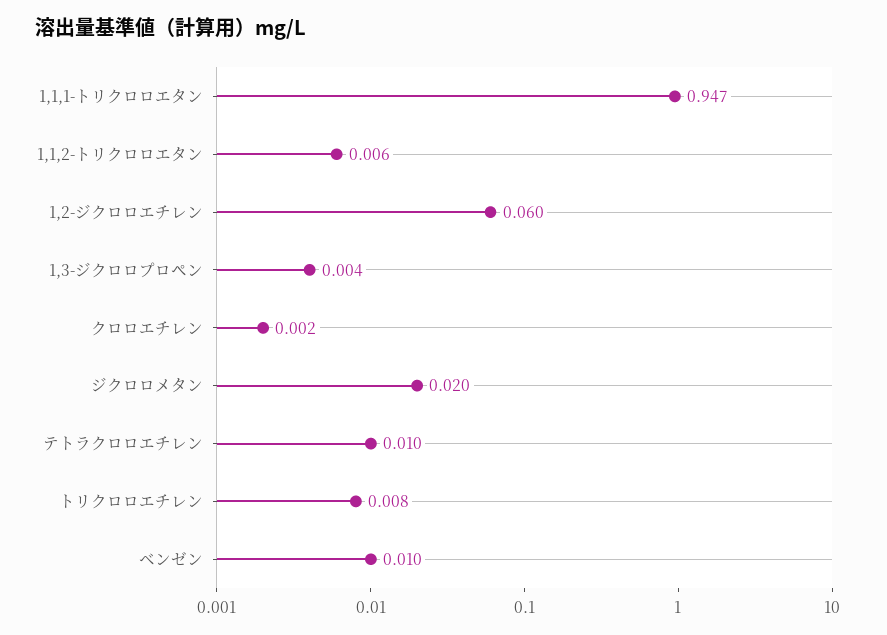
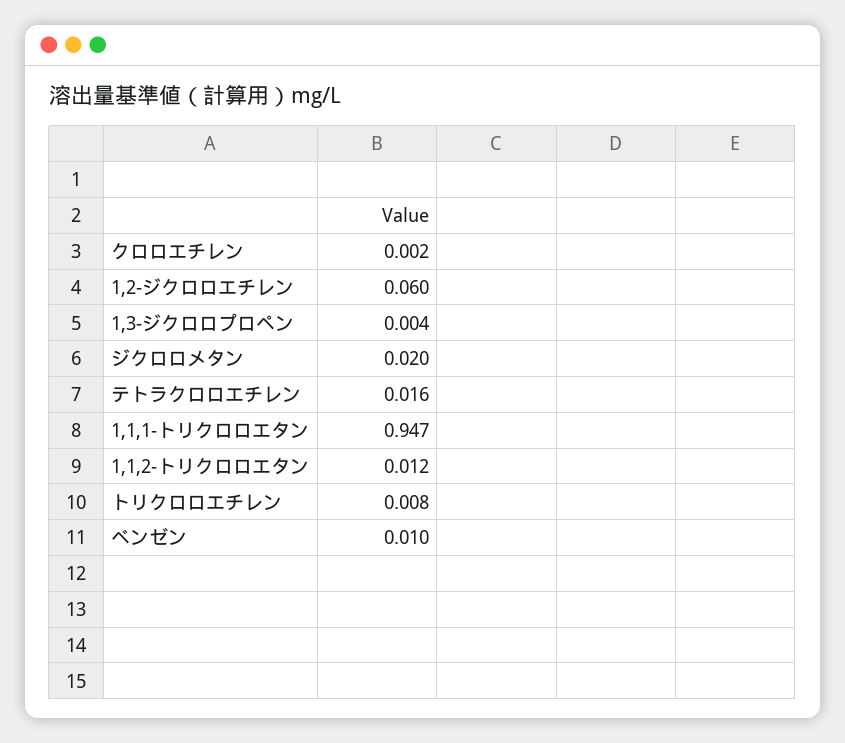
  {
    "1,1,1-トリクロロエタン": 0.947,
-   "1,1,2-トリクロロエタン": 0.006,
+   "1,1,2-トリクロロエタン": 0.012,
    "1,2-ジクロロエチレン": 0.06,
    "1,3-ジクロロプロペン": 0.004,
    "クロロエチレン": 0.002,
    "ジクロロメタン": 0.02,
-   "テトラクロロエチレン": 0.01,
+   "テトラクロロエチレン": 0.016,
    "トリクロロエチレン": 0.008,
    "ベンゼン": 0.01
  }

